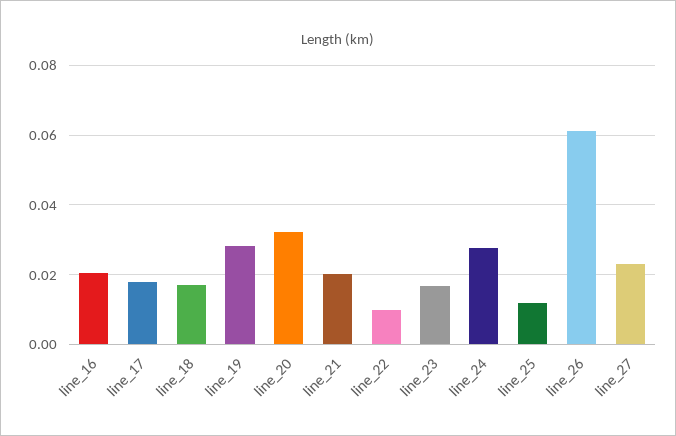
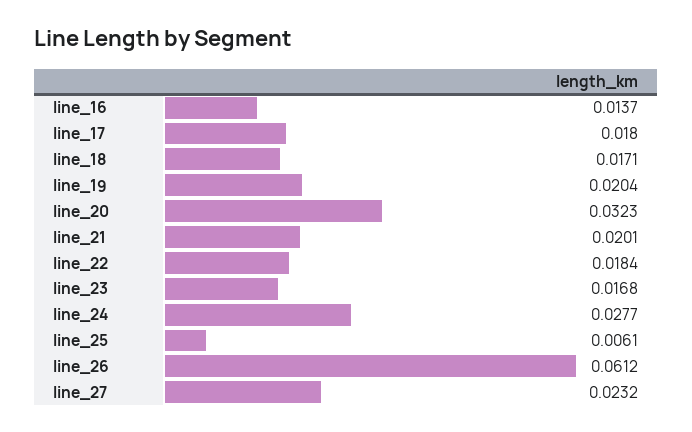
  {
-   "line_16": 0.02,
+   "line_16": 0.0137,
    "line_17": 0.018,
    "line_18": 0.0171,
-   "line_19": 0.028,
+   "line_19": 0.0204,
    "line_20": 0.0323,
    "line_21": 0.0201,
-   "line_22": 0.01,
+   "line_22": 0.0184,
    "line_23": 0.0168,
    "line_24": 0.0277,
-   "line_25": 0.012,
+   "line_25": 0.0061,
    "line_26": 0.0612,
    "line_27": 0.0232
  }

